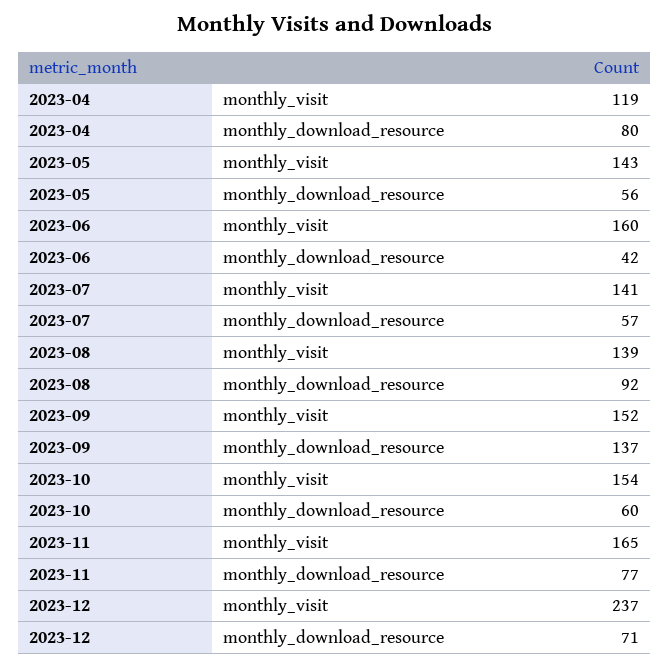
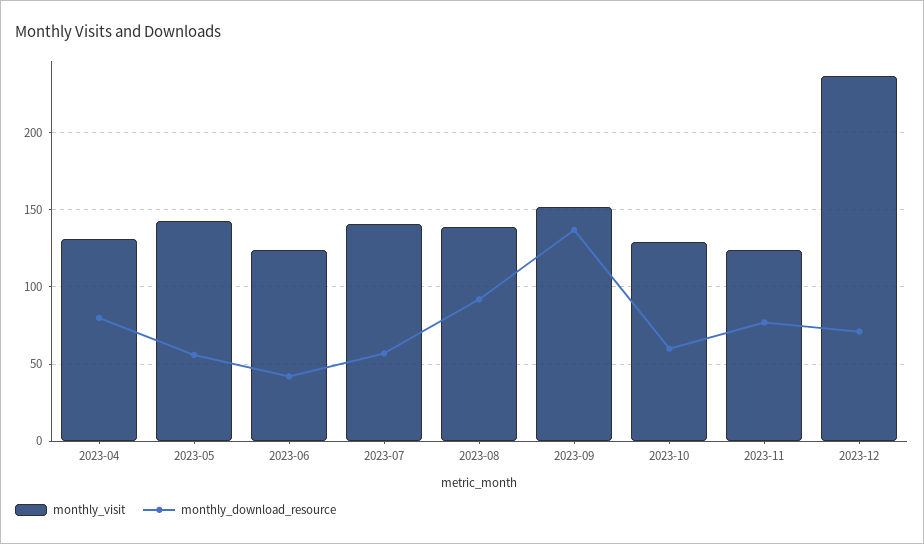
  {
    "monthly_visit": {
-     "2023-04": 119,
+     "2023-04": 130,
      "2023-05": 143,
-     "2023-06": 160,
+     "2023-06": 125,
      "2023-07": 141,
      "2023-08": 139,
      "2023-09": 152,
-     "2023-10": 154,
+     "2023-10": 130,
-     "2023-11": 165,
+     "2023-11": 125,
      "2023-12": 237
    },
    "monthly_download_resource": {
      "2023-04": 80,
      "2023-05": 56,
      "2023-06": 42,
      "2023-07": 57,
      "2023-08": 92,
      "2023-09": 137,
      "2023-10": 60,
      "2023-11": 77,
      "2023-12": 71
    }
  }

